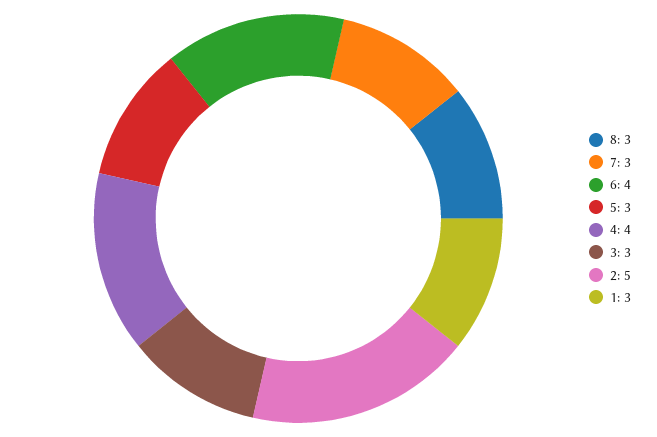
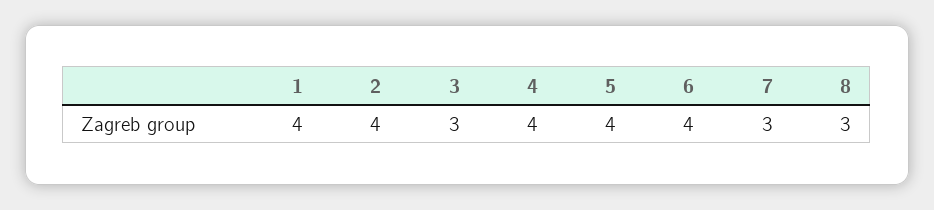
  {
    "8": 3,
    "7": 3,
    "6": 4,
-   "5": 3,
+   "5": 4,
    "4": 4,
    "3": 3,
-   "2": 5,
+   "2": 4,
-   "1": 3
+   "1": 4
  }

